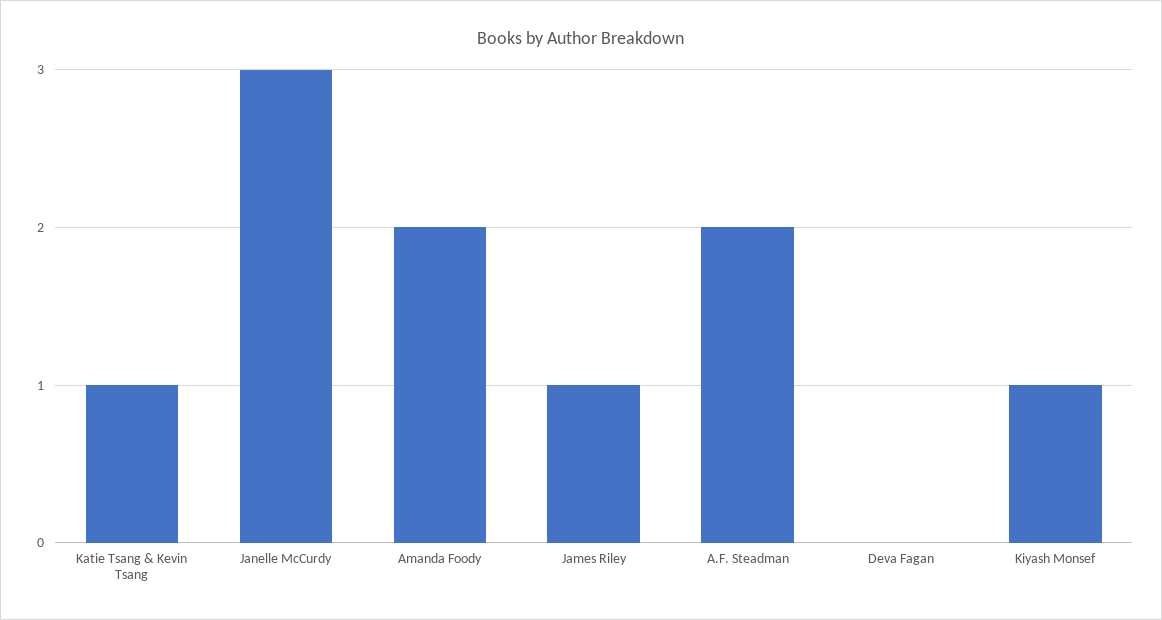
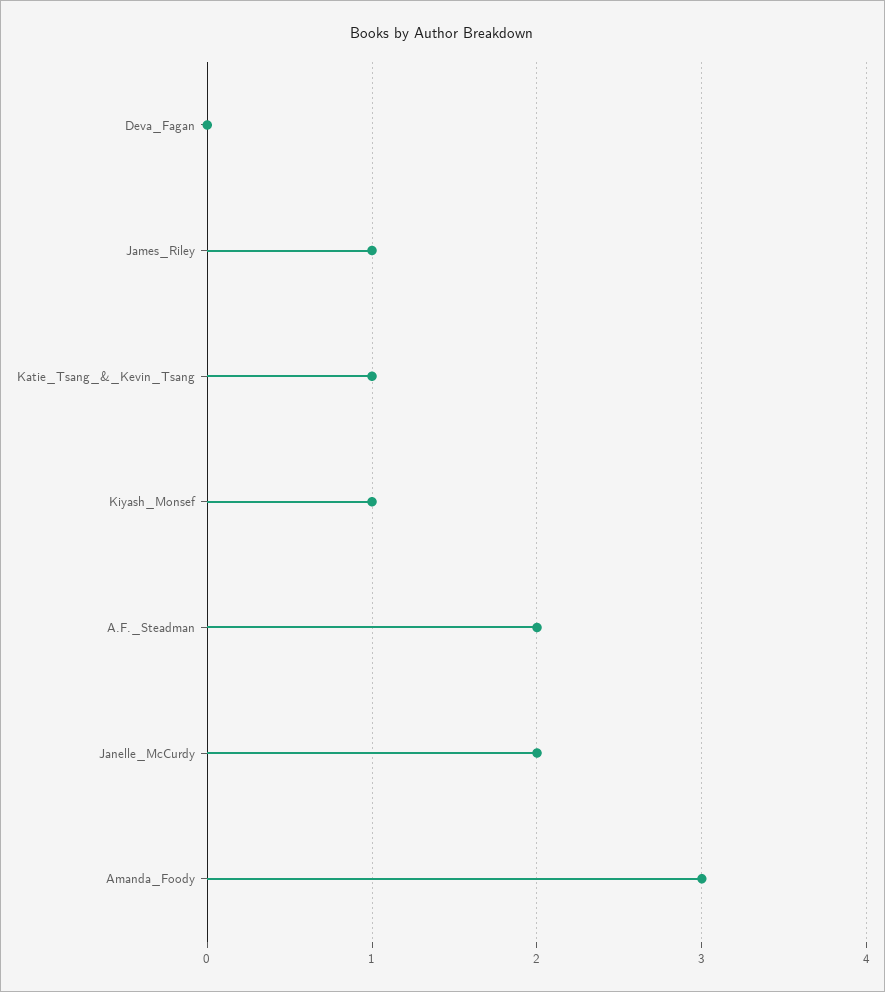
  {
    "Katie Tsang & Kevin Tsang": 1,
-   "Janelle McCurdy": 3,
+   "Janelle McCurdy": 2,
-   "Amanda Foody": 2,
+   "Amanda Foody": 3,
    "James Riley": 1,
    "A.F. Steadman": 2,
    "Deva Fagan": 0,
    "Kiyash Monsef": 1
  }

